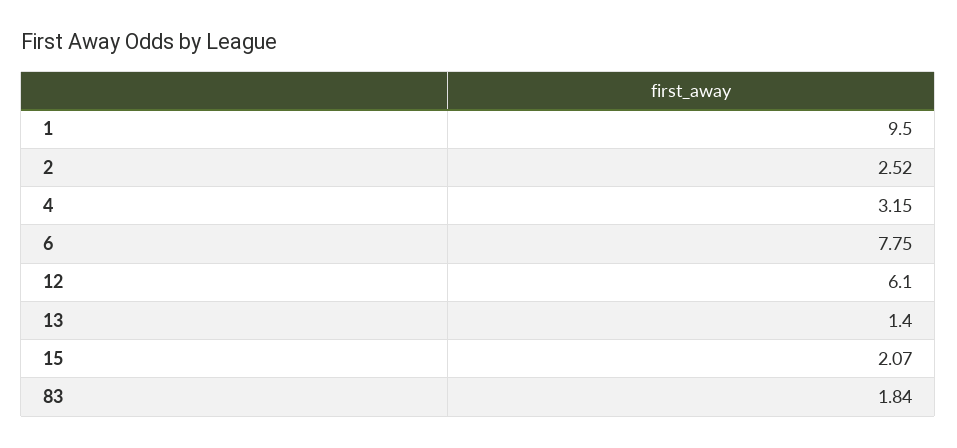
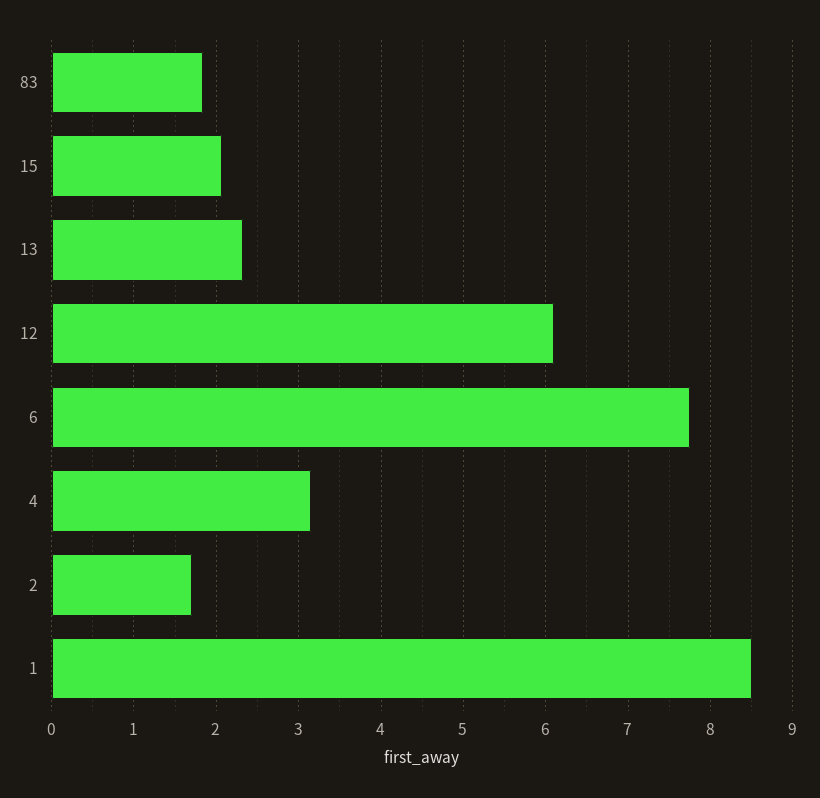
  {
-   "1": 9.5,
+   "1": 8.5,
-   "2": 2.52,
+   "2": 1.7,
    "4": 3.15,
    "6": 7.75,
    "12": 6.1,
-   "13": 1.4,
+   "13": 2.3,
    "15": 2.07,
    "83": 1.84
  }

